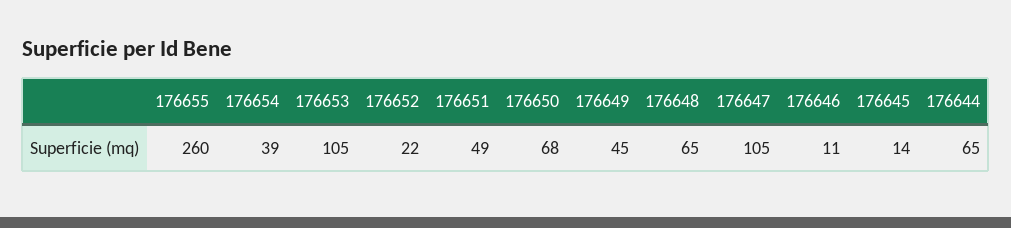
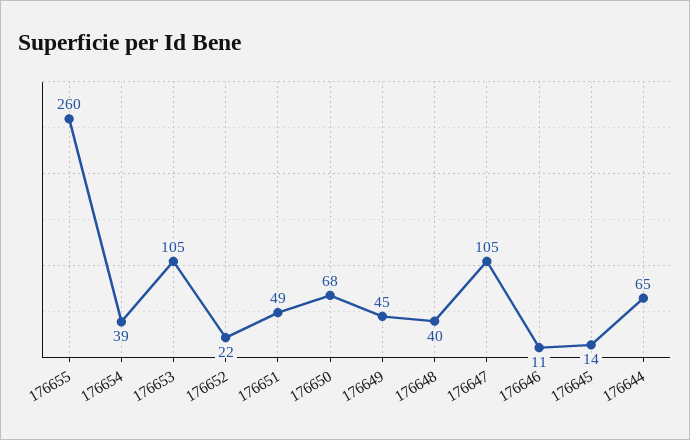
  {
    "176655": 260,
    "176654": 39,
    "176653": 105,
    "176652": 22,
    "176651": 49,
    "176650": 68,
    "176649": 45,
-   "176648": 65,
+   "176648": 40,
    "176647": 105,
    "176646": 11,
    "176645": 14,
    "176644": 65
  }

